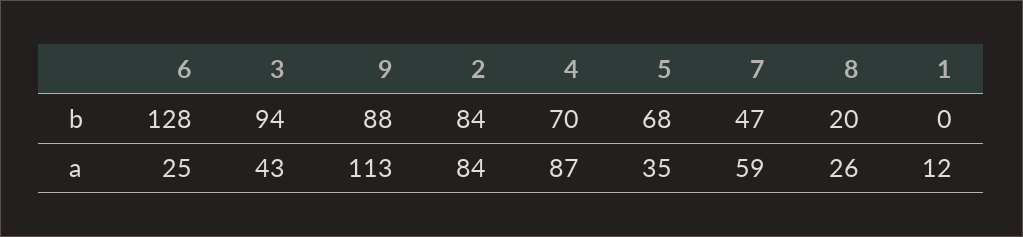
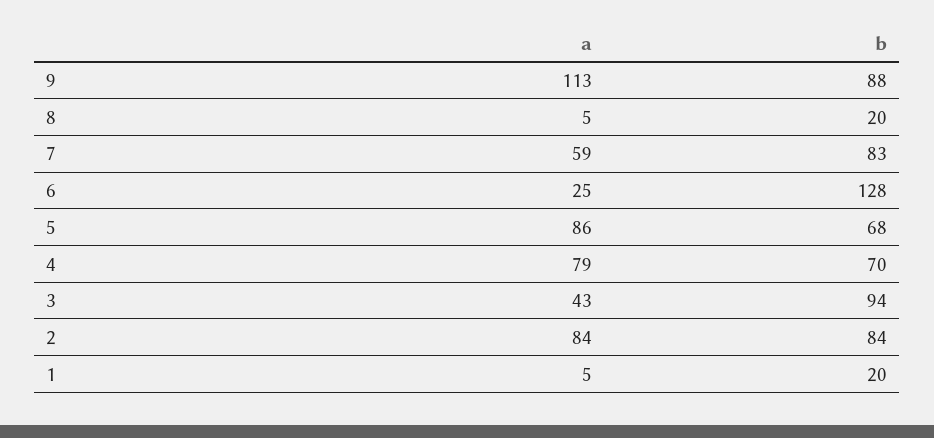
  {
    "6": {
      "b": 128,
      "a": 25
    },
    "3": {
      "b": 94,
      "a": 43
    },
    "9": {
      "b": 88,
      "a": 113
    },
    "2": {
      "b": 84,
      "a": 84
    },
    "4": {
      "b": 70,
-     "a": 87
+     "a": 79
    },
    "5": {
      "b": 68,
-     "a": 35
+     "a": 86
    },
    "7": {
-     "b": 47,
+     "b": 83,
      "a": 59
    },
    "8": {
      "b": 20,
-     "a": 26
+     "a": 5
    },
    "1": {
-     "b": 0,
+     "b": 20,
-     "a": 12
+     "a": 5
    }
  }

